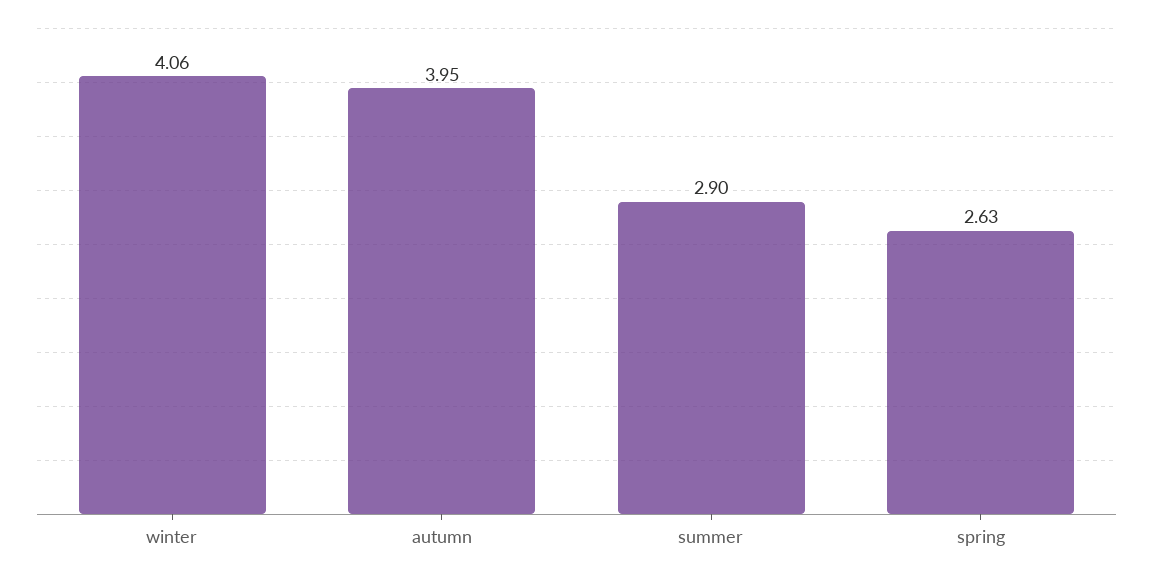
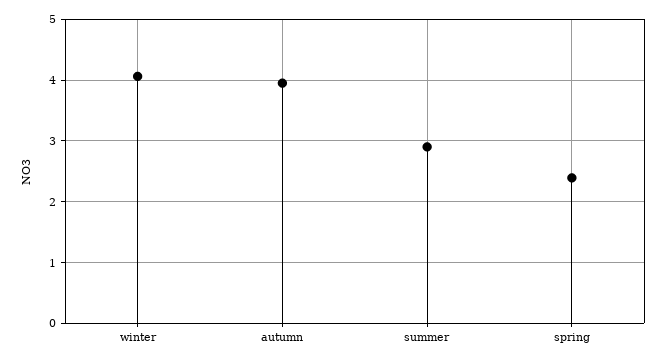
  {
    "winter": 4.06,
    "autumn": 3.95,
    "summer": 2.9,
-   "spring": 2.63
+   "spring": 2.4
  }

